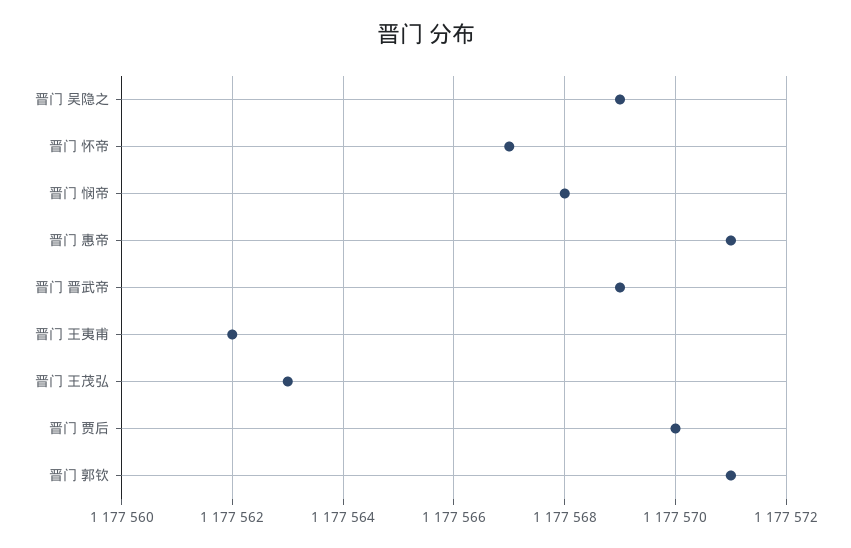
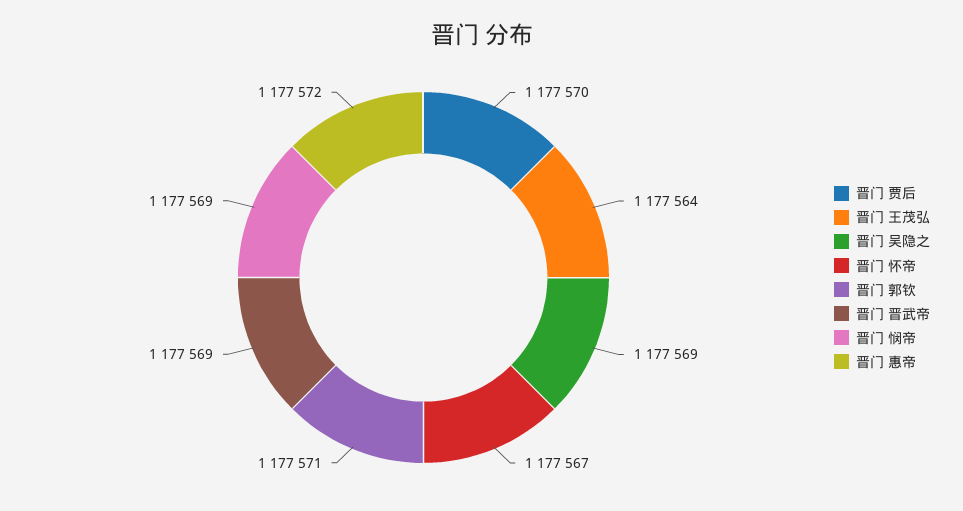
  {
    "晋门 吴隐之": 1177569,
    "晋门 怀帝": 1177567,
-   "晋门 悯帝": 1177568,
+   "晋门 悯帝": 1177569,
-   "晋门 惠帝": 1177571,
+   "晋门 惠帝": 1177572,
    "晋门 晋武帝": 1177569,
-   "晋门 王夷甫": 1177562,
-   "晋门 王茂弘": 1177563,
+   "晋门 王茂弘": 1177564,
    "晋门 贾后": 1177570,
    "晋门 郭钦": 1177571
  }

